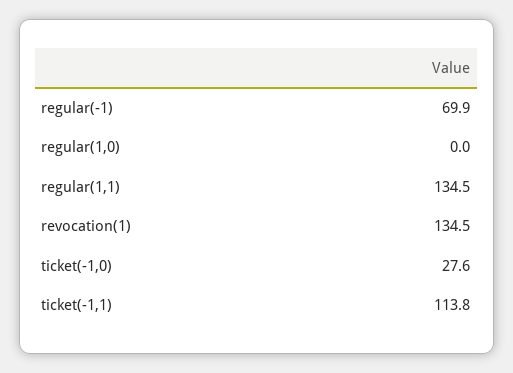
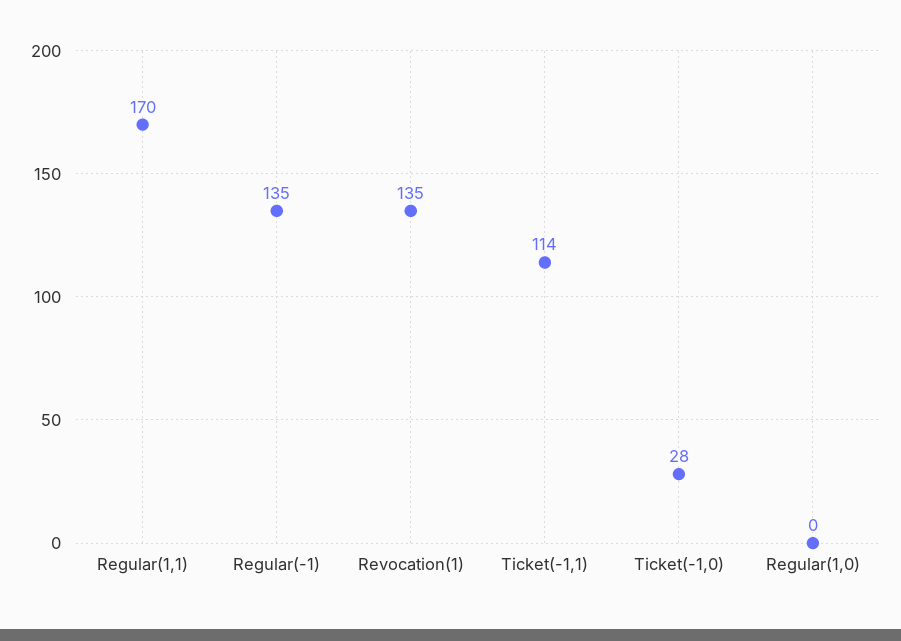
  {
-   "regular(-1)": 69.9,
+   "regular(-1)": 135,
    "regular(1,0)": 0,
-   "regular(1,1)": 134.5,
+   "regular(1,1)": 170,
    "revocation(1)": 134.5,
    "ticket(-1,0)": 27.6,
    "ticket(-1,1)": 113.8
  }

